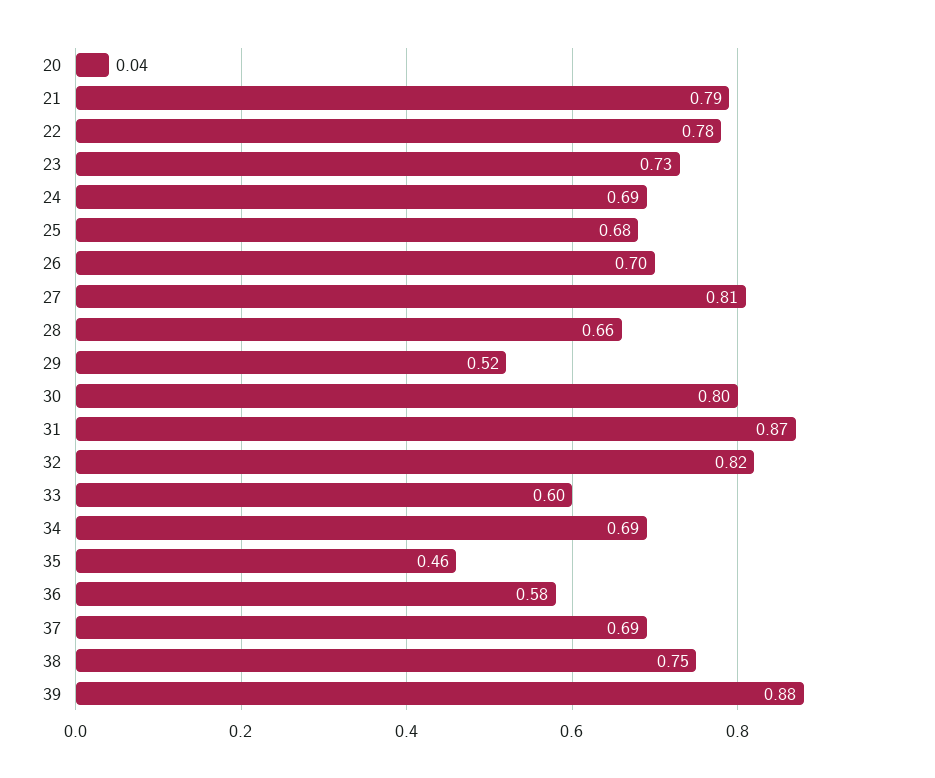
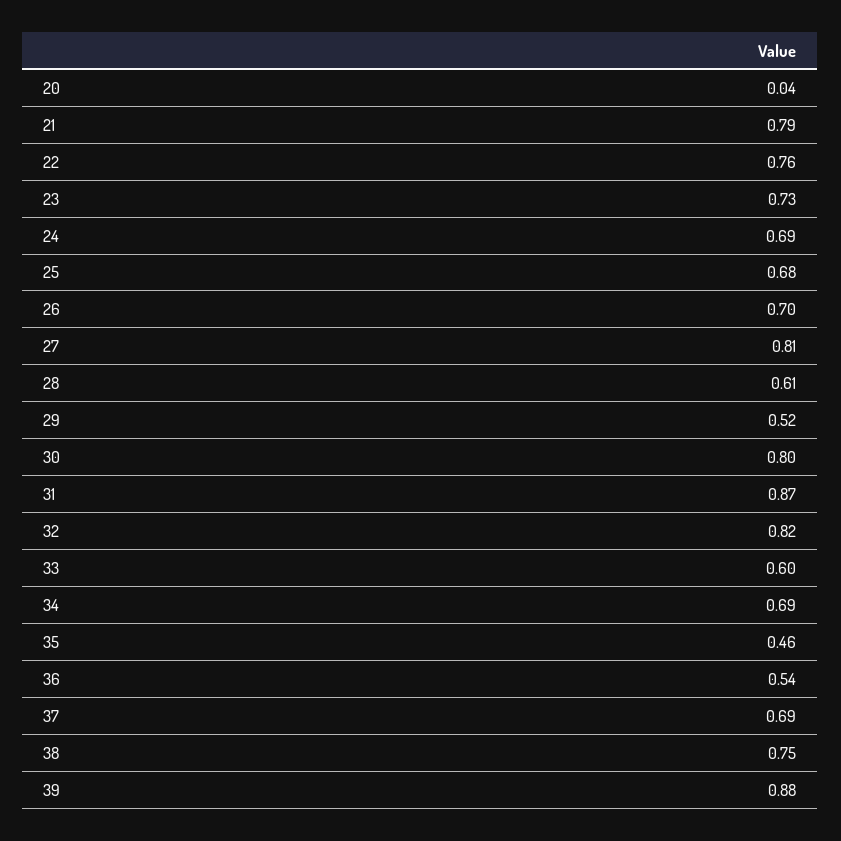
  {
    "20": 0.04,
    "21": 0.79,
-   "22": 0.78,
+   "22": 0.76,
    "23": 0.73,
    "24": 0.69,
    "25": 0.68,
    "26": 0.7,
    "27": 0.81,
-   "28": 0.66,
+   "28": 0.61,
    "29": 0.52,
    "30": 0.8,
    "31": 0.87,
    "32": 0.82,
    "33": 0.6,
    "34": 0.69,
    "35": 0.46,
-   "36": 0.58,
+   "36": 0.54,
    "37": 0.69,
    "38": 0.75,
    "39": 0.88
  }

